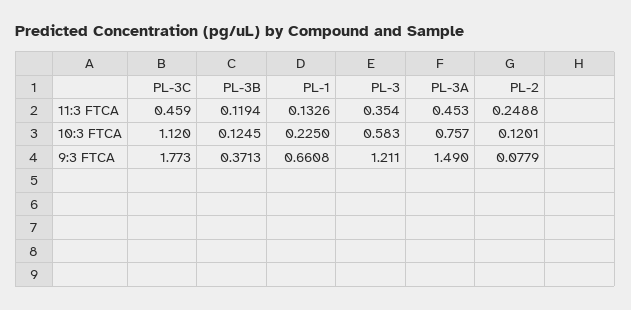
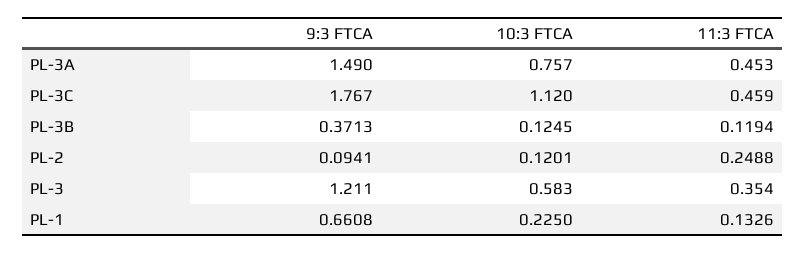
  {
    "PL-3C": {
      "11:3 FTCA": 0.459,
      "10:3 FTCA": 1.12,
-     "9:3 FTCA": 1.773
+     "9:3 FTCA": 1.767
    },
    "PL-3B": {
      "11:3 FTCA": 0.1194,
      "10:3 FTCA": 0.1245,
      "9:3 FTCA": 0.3713
    },
    "PL-1": {
      "11:3 FTCA": 0.1326,
      "10:3 FTCA": 0.225,
      "9:3 FTCA": 0.6608
    },
    "PL-3": {
      "11:3 FTCA": 0.354,
      "10:3 FTCA": 0.583,
      "9:3 FTCA": 1.211
    },
    "PL-3A": {
      "11:3 FTCA": 0.453,
      "10:3 FTCA": 0.757,
      "9:3 FTCA": 1.49
    },
    "PL-2": {
      "11:3 FTCA": 0.2488,
      "10:3 FTCA": 0.1201,
-     "9:3 FTCA": 0.0779
+     "9:3 FTCA": 0.0941
    }
  }

